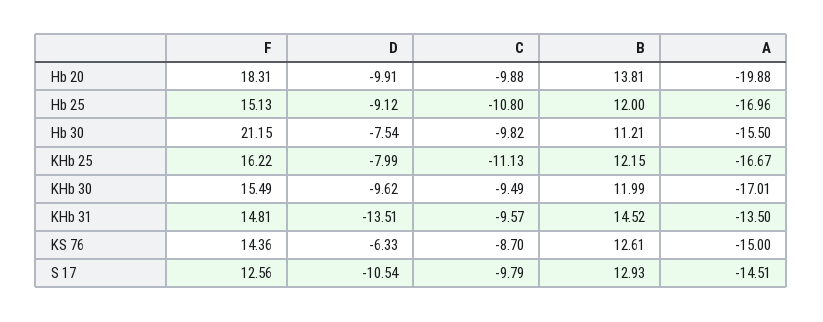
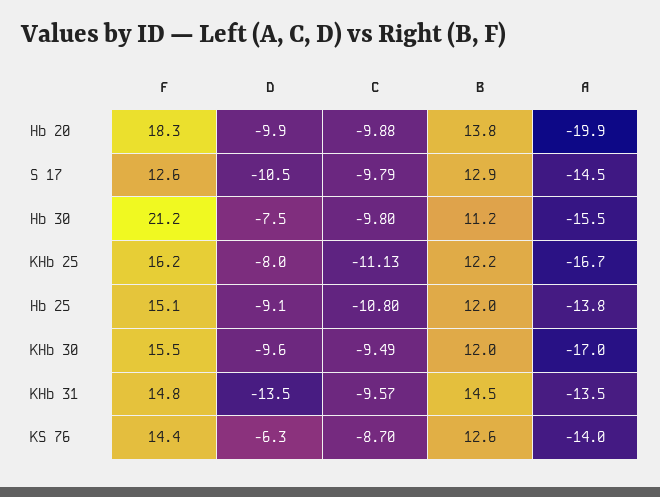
  {
    "F": {
      "Hb 20": 18.31,
      "Hb 25": 15.13,
      "Hb 30": 21.15,
      "KHb 25": 16.22,
      "KHb 30": 15.49,
      "KHb 31": 14.81,
      "KS 76": 14.36,
      "S 17": 12.56
    },
    "D": {
      "Hb 20": -9.91,
      "Hb 25": -9.12,
      "Hb 30": -7.54,
      "KHb 25": -7.99,
      "KHb 30": -9.62,
      "KHb 31": -13.51,
      "KS 76": -6.33,
      "S 17": -10.54
    },
    "C": {
      "Hb 20": -9.88,
      "Hb 25": -10.8,
-     "Hb 30": -9.82,
+     "Hb 30": -9.8,
      "KHb 25": -11.13,
      "KHb 30": -9.49,
      "KHb 31": -9.57,
      "KS 76": -8.7,
      "S 17": -9.79
    },
    "B": {
      "Hb 20": 13.81,
      "Hb 25": 12,
      "Hb 30": 11.21,
      "KHb 25": 12.15,
      "KHb 30": 11.99,
      "KHb 31": 14.52,
      "KS 76": 12.61,
      "S 17": 12.93
    },
    "A": {
      "Hb 20": -19.88,
-     "Hb 25": -16.96,
+     "Hb 25": -13.8,
      "Hb 30": -15.5,
      "KHb 25": -16.67,
      "KHb 30": -17.01,
      "KHb 31": -13.5,
-     "KS 76": -15,
+     "KS 76": -14,
      "S 17": -14.51
    }
  }

